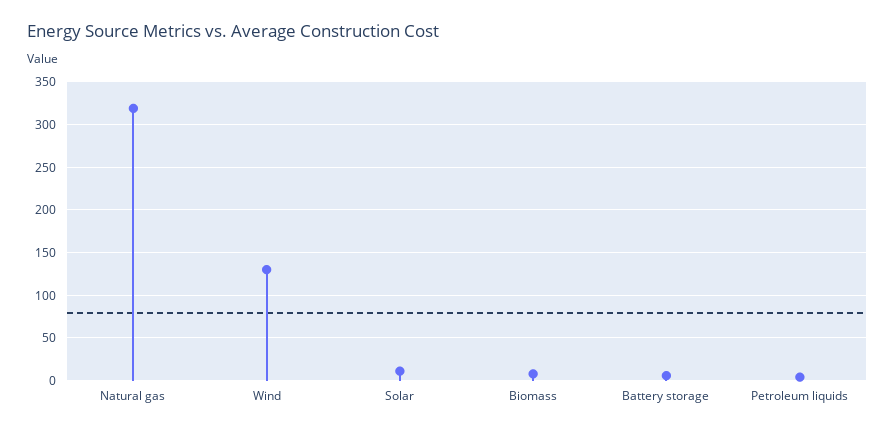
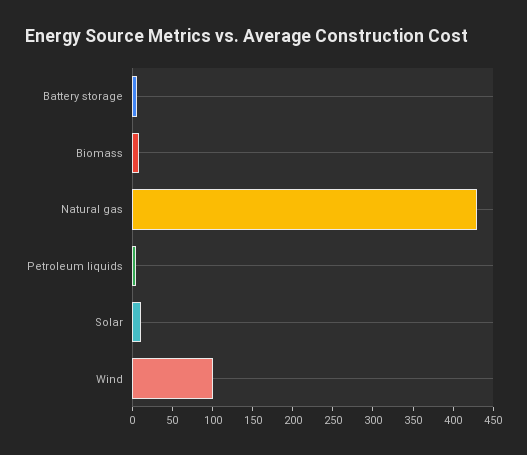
  {
-   "Natural gas": 320,
+   "Natural gas": 430,
-   "Wind": 130,
+   "Wind": 100,
    "Solar": 10,
    "Biomass": 10,
    "Battery storage": 10,
    "Petroleum liquids": 0
  }

